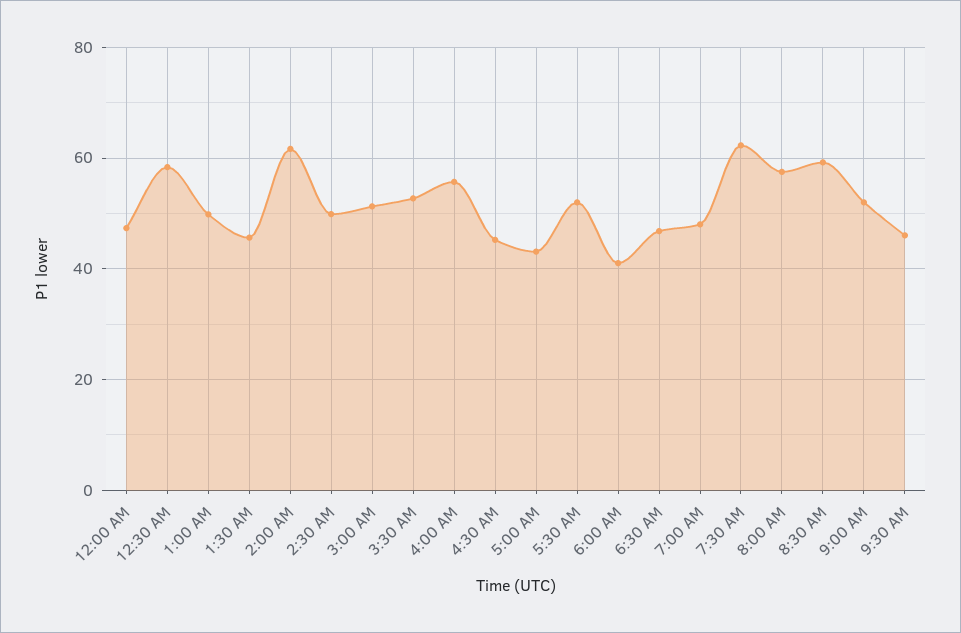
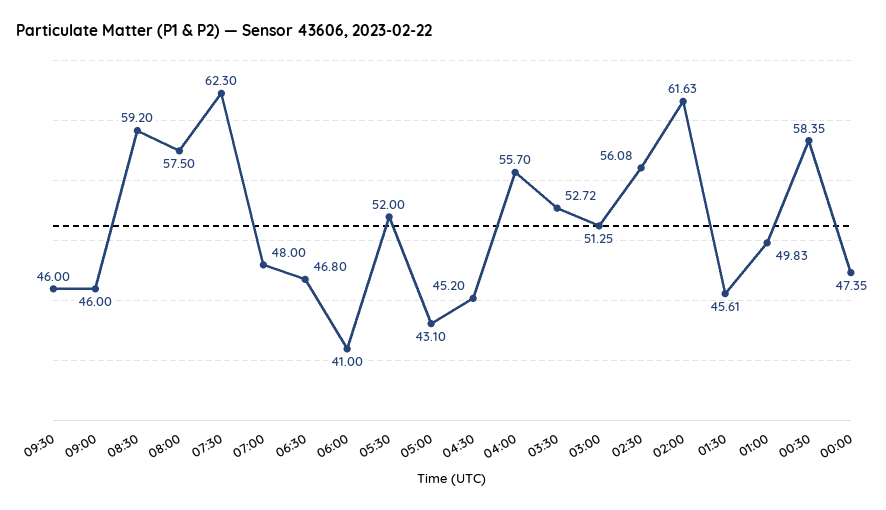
  {
    "12:00 AM": 47.35,
    "12:30 AM": 58.35,
    "1:00 AM": 49.83,
    "1:30 AM": 45.61,
    "2:00 AM": 61.63,
-   "2:30 AM": 50,
+   "2:30 AM": 56.08,
    "3:00 AM": 51.25,
    "3:30 AM": 52.72,
    "4:00 AM": 55.7,
    "4:30 AM": 45.2,
    "5:00 AM": 43.1,
    "5:30 AM": 52,
    "6:00 AM": 41,
    "6:30 AM": 46.8,
    "7:00 AM": 48,
    "7:30 AM": 62.3,
    "8:00 AM": 57.5,
    "8:30 AM": 59.2,
-   "9:00 AM": 52,
+   "9:00 AM": 46,
    "9:30 AM": 46
  }

